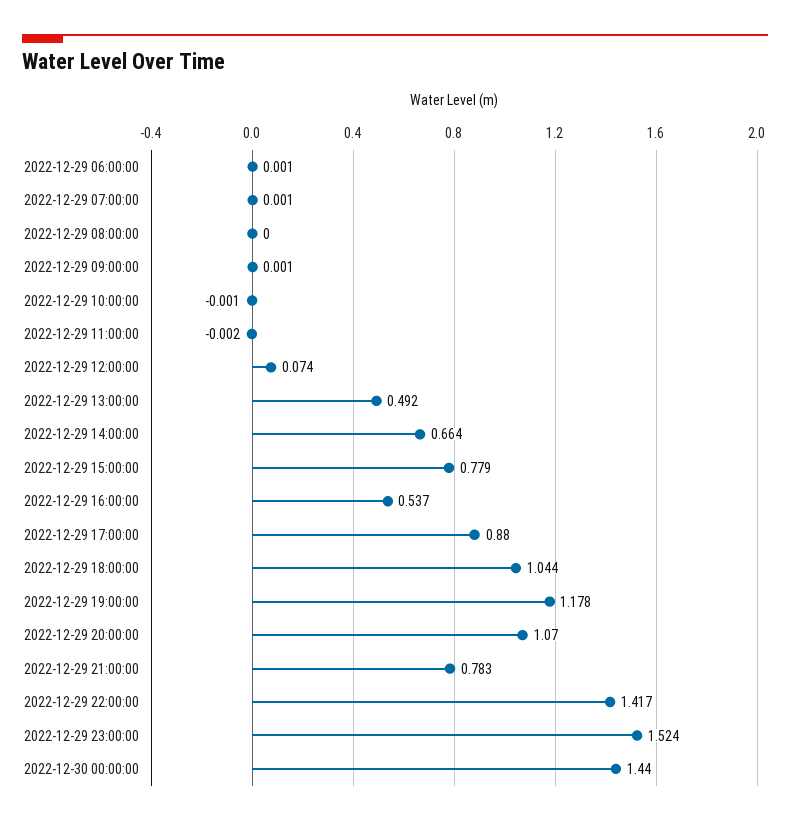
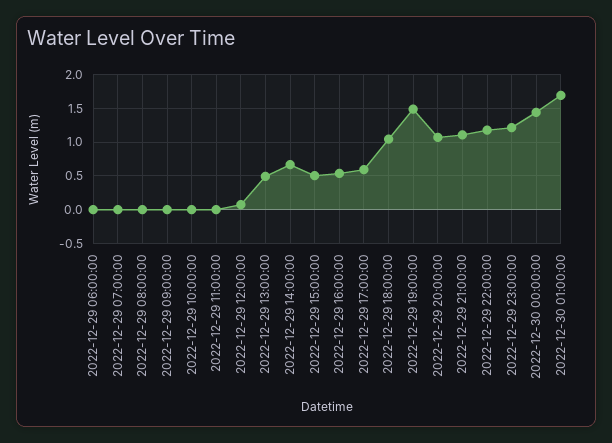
  {
    "2022-12-29 06:00:00": 0.001,
    "2022-12-29 07:00:00": 0.001,
    "2022-12-29 08:00:00": 0,
    "2022-12-29 09:00:00": 0.001,
    "2022-12-29 10:00:00": -0.001,
    "2022-12-29 11:00:00": -0.002,
    "2022-12-29 12:00:00": 0.074,
    "2022-12-29 13:00:00": 0.492,
    "2022-12-29 14:00:00": 0.664,
-   "2022-12-29 15:00:00": 0.779,
+   "2022-12-29 15:00:00": 0.5,
    "2022-12-29 16:00:00": 0.537,
-   "2022-12-29 17:00:00": 0.88,
+   "2022-12-29 17:00:00": 0.6,
    "2022-12-29 18:00:00": 1.044,
-   "2022-12-29 19:00:00": 1.178,
+   "2022-12-29 19:00:00": 1.5,
    "2022-12-29 20:00:00": 1.07,
-   "2022-12-29 21:00:00": 0.783,
+   "2022-12-29 21:00:00": 1.1,
-   "2022-12-29 22:00:00": 1.417,
+   "2022-12-29 22:00:00": 1.2,
-   "2022-12-29 23:00:00": 1.524,
+   "2022-12-29 23:00:00": 1.2,
-   "2022-12-30 00:00:00": 1.44
+   "2022-12-30 00:00:00": 1.44,
+   "2022-12-30 01:00:00": 1.7
  }

